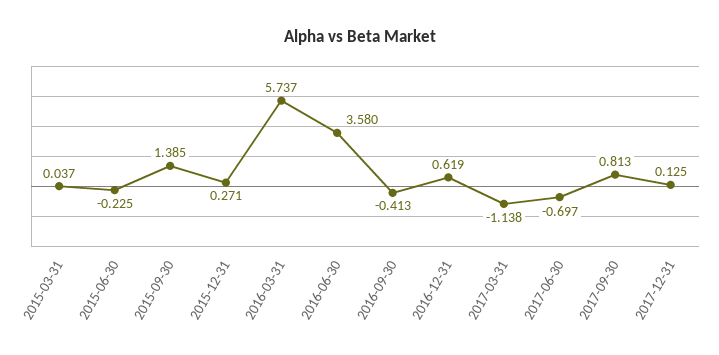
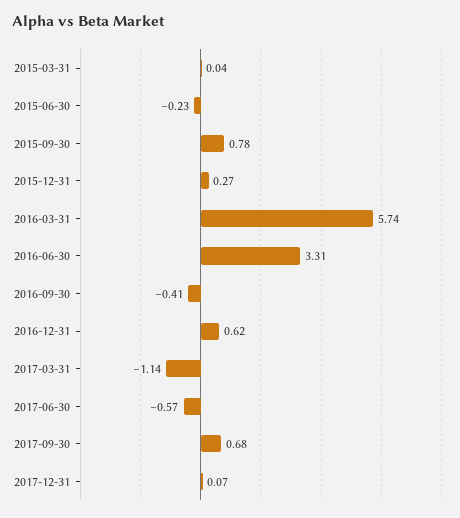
  {
    "2015-03-31": 0.037,
    "2015-06-30": -0.225,
-   "2015-09-30": 1.385,
+   "2015-09-30": 0.78,
    "2015-12-31": 0.271,
    "2016-03-31": 5.737,
-   "2016-06-30": 3.58,
+   "2016-06-30": 3.31,
    "2016-09-30": -0.413,
    "2016-12-31": 0.619,
    "2017-03-31": -1.138,
-   "2017-06-30": -0.697,
+   "2017-06-30": -0.57,
-   "2017-09-30": 0.813,
+   "2017-09-30": 0.68,
-   "2017-12-31": 0.125
+   "2017-12-31": 0.07
  }

